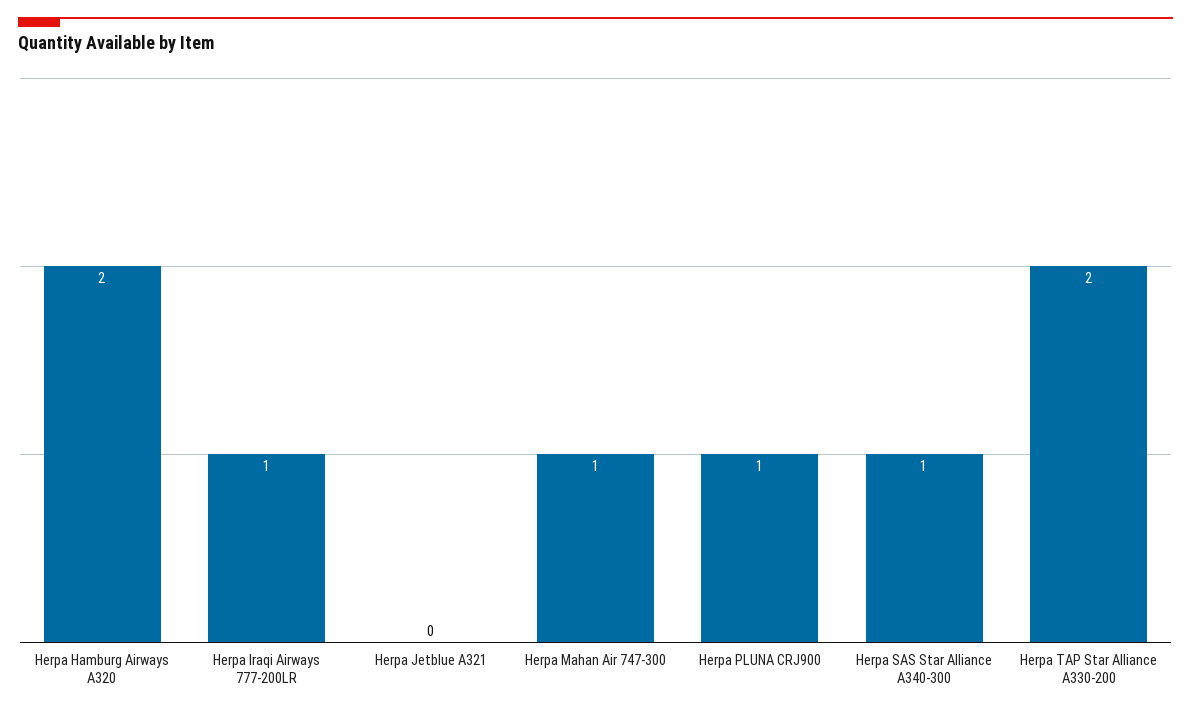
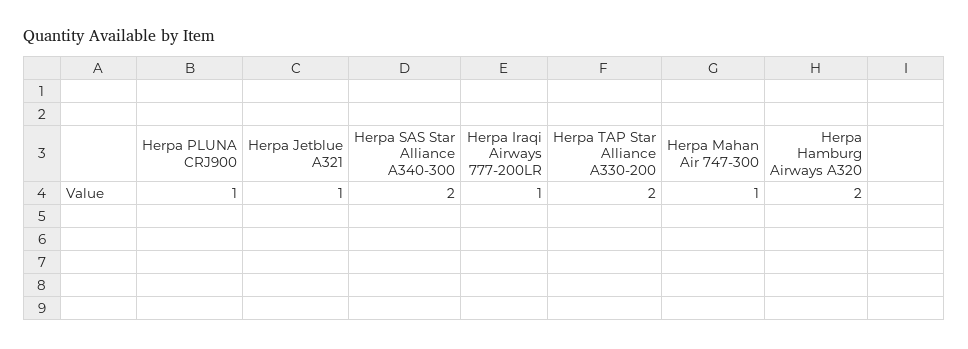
  {
    "Herpa Hamburg Airways A320": 2,
    "Herpa Iraqi Airways 777-200LR": 1,
-   "Herpa Jetblue A321": 0,
+   "Herpa Jetblue A321": 1,
    "Herpa Mahan Air 747-300": 1,
    "Herpa PLUNA CRJ900": 1,
-   "Herpa SAS Star Alliance A340-300": 1,
+   "Herpa SAS Star Alliance A340-300": 2,
    "Herpa TAP Star Alliance A330-200": 2
  }

